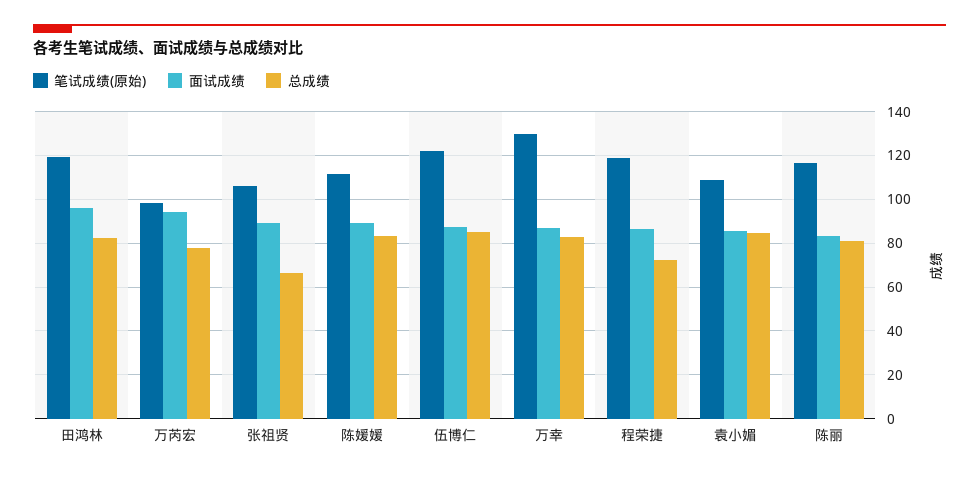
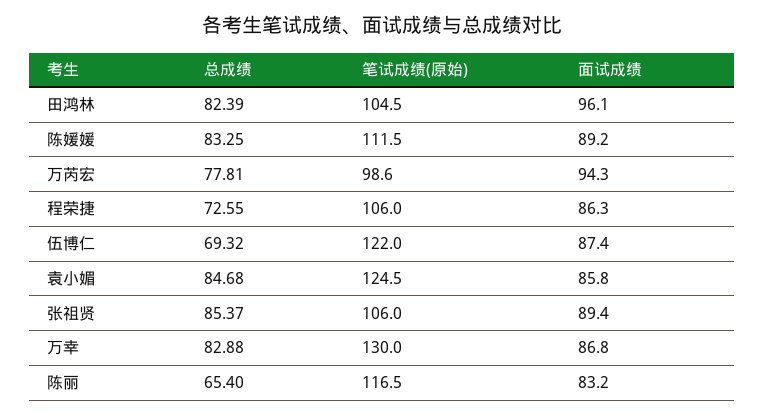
  {
    "笔试成绩(原始)": {
-     "田鸿林": 120,
+     "田鸿林": 104.5,
      "万芮宏": 98.6,
      "张祖贤": 106,
      "陈媛媛": 111.5,
      "伍博仁": 122,
      "万幸": 130,
-     "程荣捷": 120,
+     "程荣捷": 106,
-     "袁小媚": 110,
+     "袁小媚": 124.5,
      "陈丽": 116.5
    },
    "面试成绩": {
      "田鸿林": 96.1,
      "万芮宏": 94.3,
      "张祖贤": 89.4,
      "陈媛媛": 89.2,
      "伍博仁": 87.4,
      "万幸": 86.8,
      "程荣捷": 86.3,
      "袁小媚": 85.8,
      "陈丽": 83.2
    },
    "总成绩": {
      "田鸿林": 82.39,
      "万芮宏": 77.81,
-     "张祖贤": 65,
+     "张祖贤": 85.37,
      "陈媛媛": 83.25,
-     "伍博仁": 85,
+     "伍博仁": 69.32,
      "万幸": 82.88,
      "程荣捷": 72.55,
      "袁小媚": 84.68,
-     "陈丽": 80
+     "陈丽": 65.4
    }
  }

